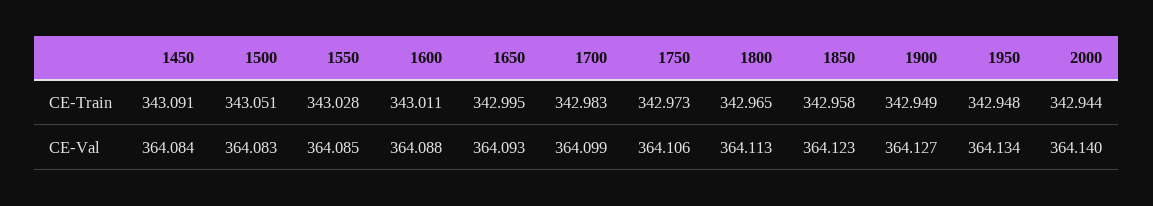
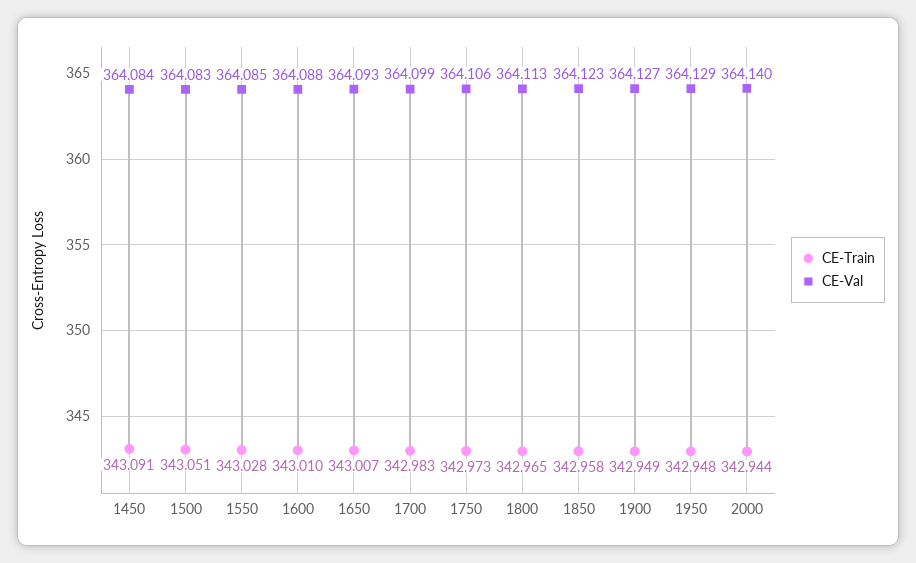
  {
    "CE-Train": {
      "1450": 343.091,
      "1500": 343.051,
      "1550": 343.028,
-     "1600": 343.011,
+     "1600": 343.01,
-     "1650": 342.995,
+     "1650": 343.007,
      "1700": 342.983,
      "1750": 342.973,
      "1800": 342.965,
      "1850": 342.958,
      "1900": 342.949,
      "1950": 342.948,
      "2000": 342.944
    },
    "CE-Val": {
      "1450": 364.084,
      "1500": 364.083,
      "1550": 364.085,
      "1600": 364.088,
      "1650": 364.093,
      "1700": 364.099,
      "1750": 364.106,
      "1800": 364.113,
      "1850": 364.123,
      "1900": 364.127,
-     "1950": 364.134,
+     "1950": 364.129,
      "2000": 364.14
    }
  }

